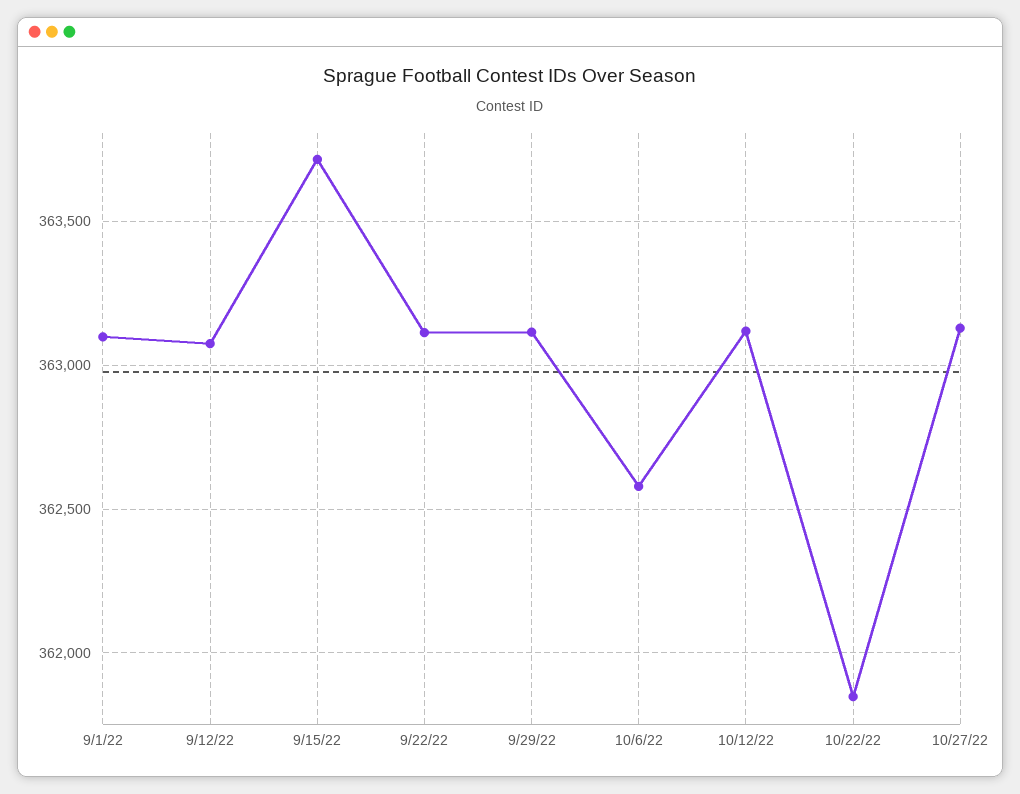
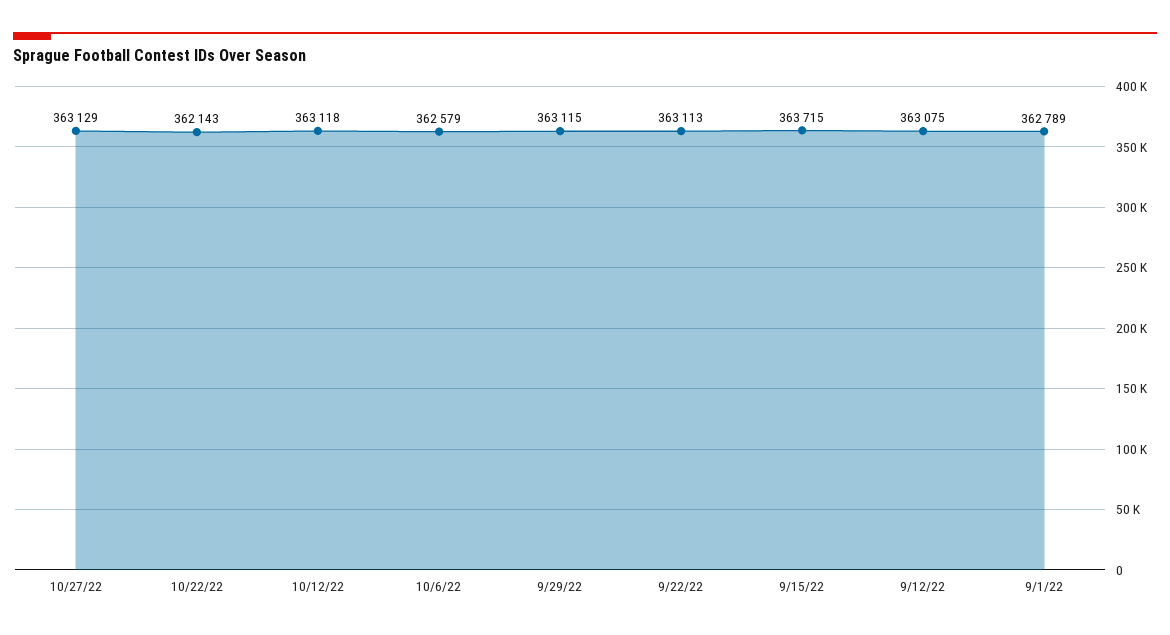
  {
-   "9/1/22": 363100,
+   "9/1/22": 362789,
    "9/12/22": 363075,
    "9/15/22": 363715,
    "9/22/22": 363113,
    "9/29/22": 363115,
    "10/6/22": 362579,
    "10/12/22": 363118,
-   "10/22/22": 361850,
+   "10/22/22": 362143,
    "10/27/22": 363129
  }

